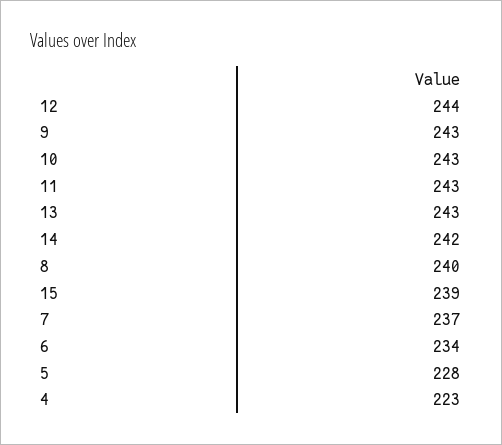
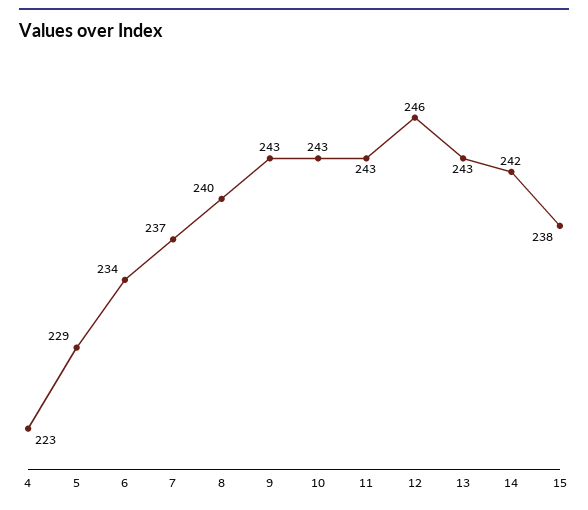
  {
-   "12": 244,
+   "12": 246,
    "9": 243,
    "10": 243,
    "11": 243,
    "13": 243,
    "14": 242,
    "8": 240,
-   "15": 239,
+   "15": 238,
    "7": 237,
    "6": 234,
-   "5": 228,
+   "5": 229,
    "4": 223
  }

